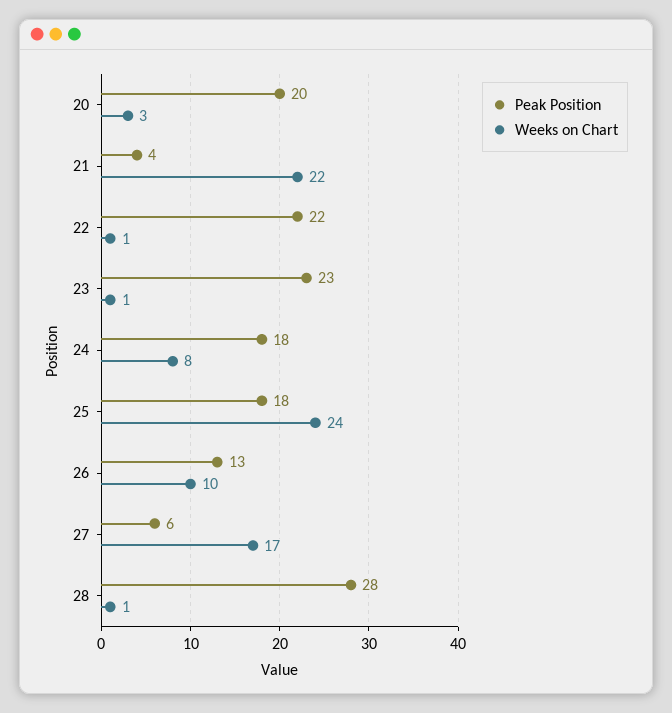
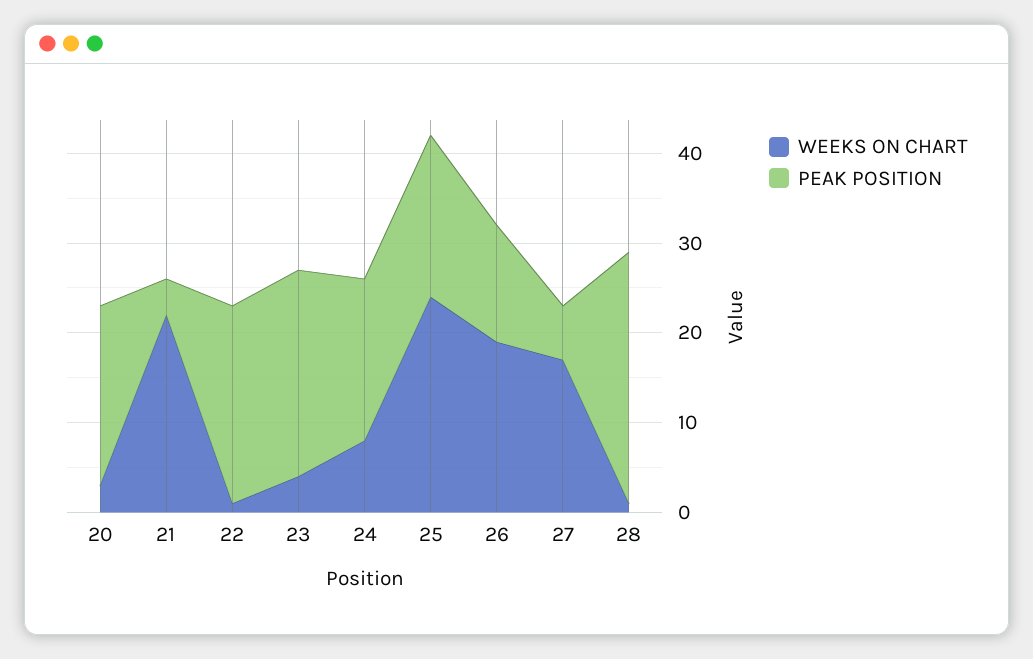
  {
    "Peak Position": {
      "20": 20,
      "21": 4,
      "22": 22,
      "23": 23,
      "24": 18,
      "25": 18,
      "26": 13,
      "27": 6,
      "28": 28
    },
    "Weeks on Chart": {
      "20": 3,
      "21": 22,
      "22": 1,
-     "23": 1,
+     "23": 4,
      "24": 8,
      "25": 24,
-     "26": 10,
+     "26": 19,
      "27": 17,
      "28": 1
    }
  }

